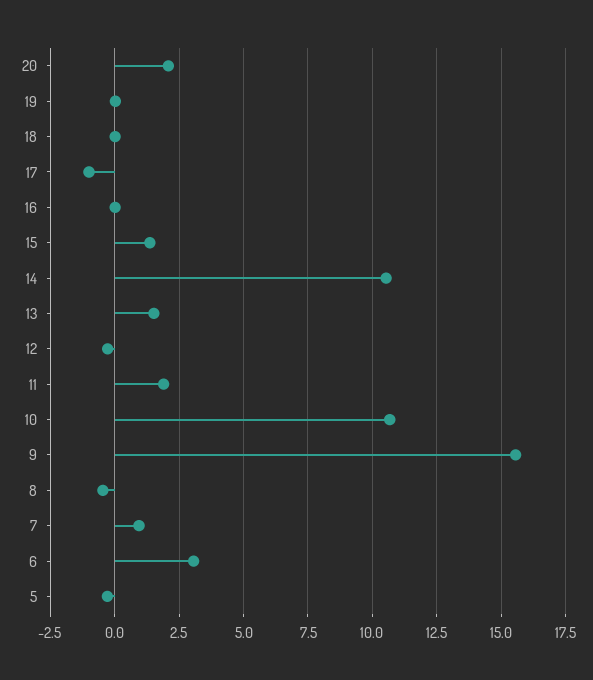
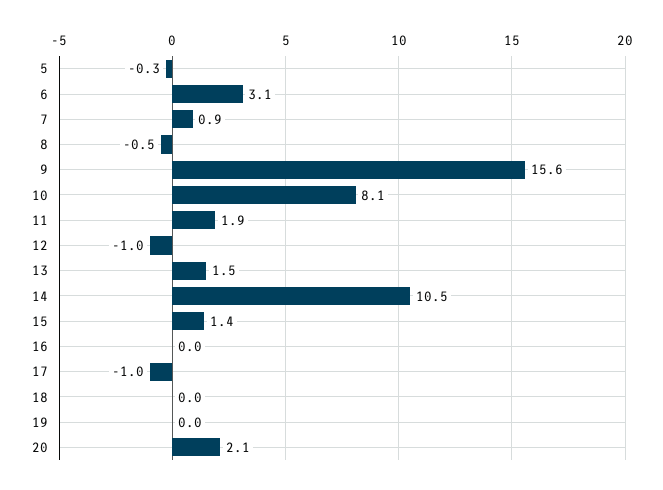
  {
    "20": 2.1,
    "19": 0,
    "18": 0,
    "17": -1,
    "16": 0,
    "15": 1.4,
    "14": 10.5,
    "13": 1.5,
-   "12": -0.25,
+   "12": -1,
    "11": 1.9,
-   "10": 10.75,
+   "10": 8.1,
    "9": 15.6,
    "8": -0.5,
    "7": 0.9,
    "6": 3.1,
    "5": -0.3
  }

